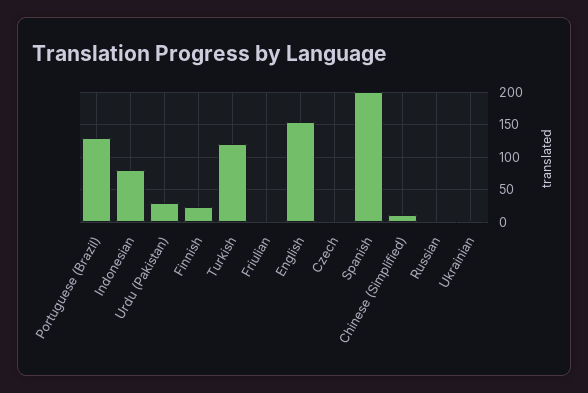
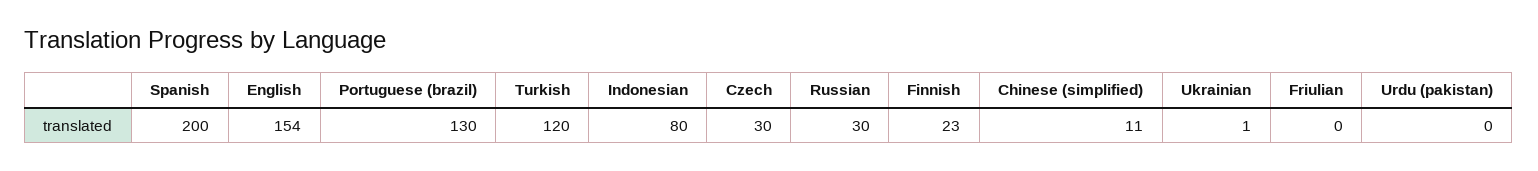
  {
    "Portuguese (Brazil)": 130,
    "Indonesian": 80,
-   "Urdu (Pakistan)": 30,
+   "Urdu (Pakistan)": 0,
    "Finnish": 23,
    "Turkish": 120,
    "Friulian": 0,
    "English": 154,
-   "Czech": 0,
+   "Czech": 30,
    "Spanish": 200,
    "Chinese (Simplified)": 11,
-   "Russian": 0,
+   "Russian": 30,
    "Ukrainian": 1
  }

